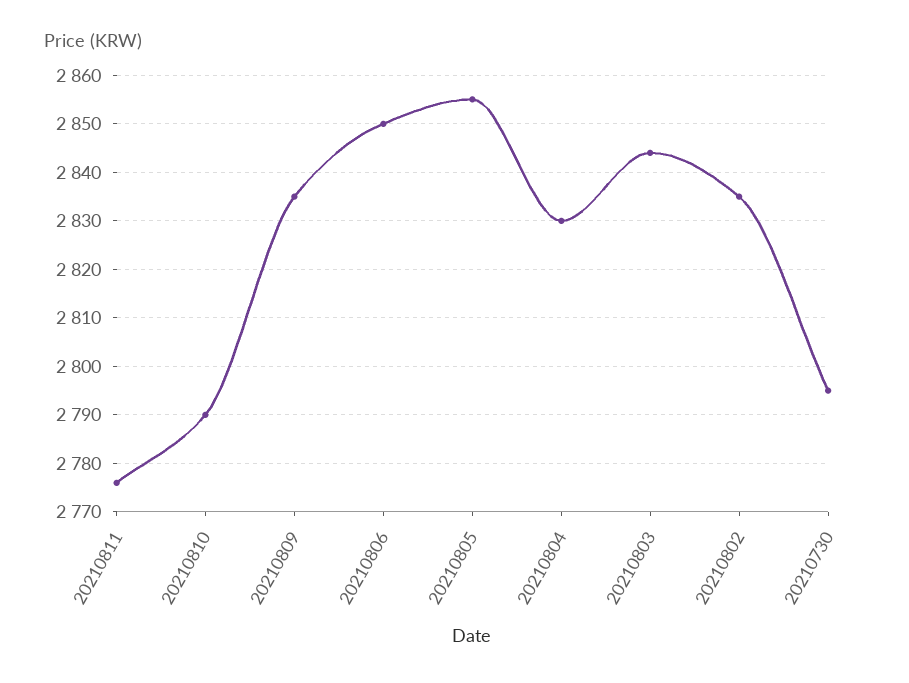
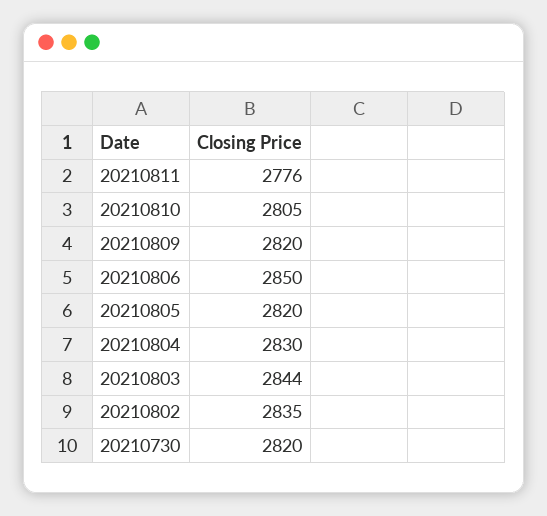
  {
    "20210811": 2776,
-   "20210810": 2790,
+   "20210810": 2805,
-   "20210809": 2835,
+   "20210809": 2820,
    "20210806": 2850,
-   "20210805": 2855,
+   "20210805": 2820,
    "20210804": 2830,
    "20210803": 2844,
    "20210802": 2835,
-   "20210730": 2795
+   "20210730": 2820
  }

